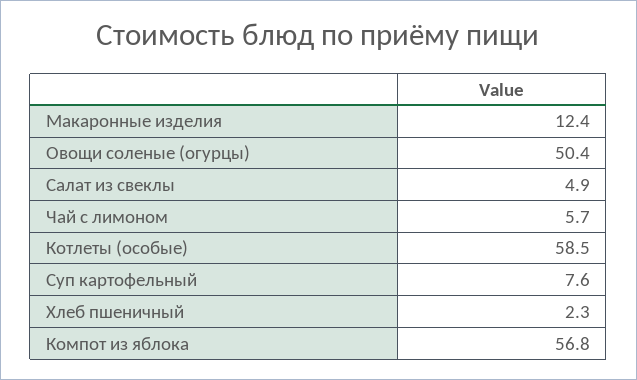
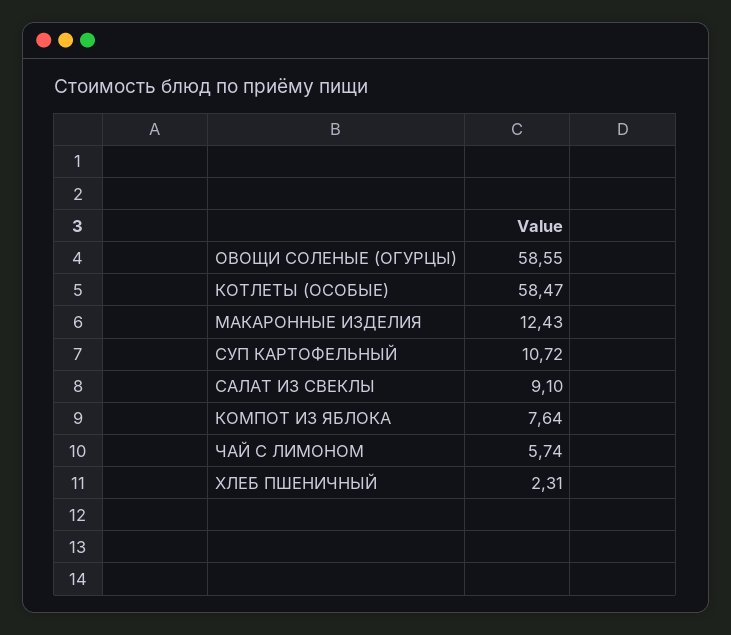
  {
    "Макаронные изделия": 12.43,
-   "Овощи соленые (огурцы)": 50.4,
+   "Овощи соленые (огурцы)": 58.55,
-   "Салат из свеклы": 4.9,
+   "Салат из свеклы": 9.1,
    "Чай с лимоном": 5.74,
    "Котлеты (особые)": 58.47,
-   "Суп картофельный": 7.6,
+   "Суп картофельный": 10.72,
    "Хлеб пшеничный": 2.31,
-   "Компот из яблока": 56.8
+   "Компот из яблока": 7.64
  }

